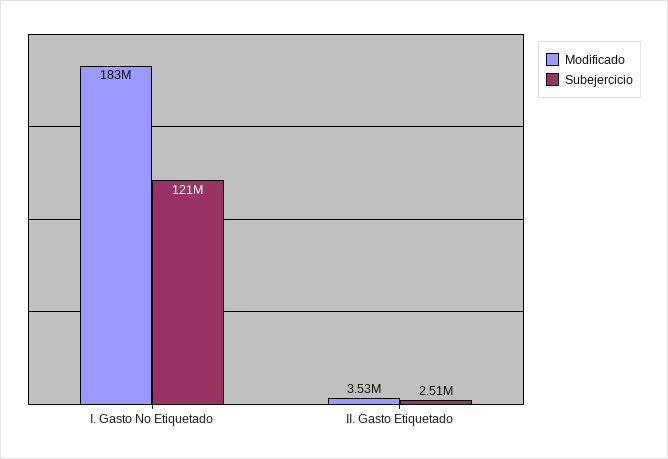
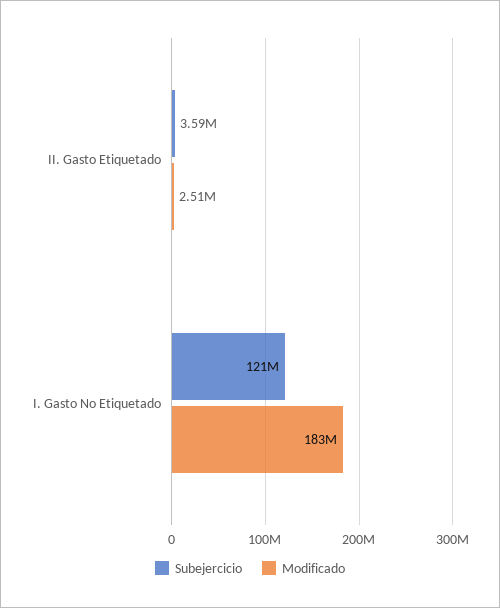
  {
    "Modificado": {
      "I. Gasto No Etiquetado": 183000000,
-     "II. Gasto Etiquetado": 3530000
+     "II. Gasto Etiquetado": 2510000
    },
    "Subejercicio": {
      "I. Gasto No Etiquetado": 121000000,
-     "II. Gasto Etiquetado": 2510000
+     "II. Gasto Etiquetado": 3590000
    }
  }

